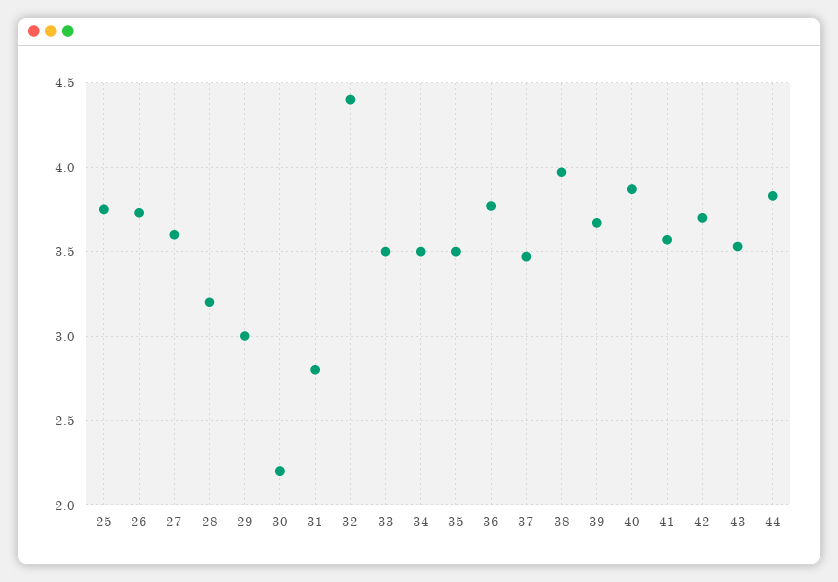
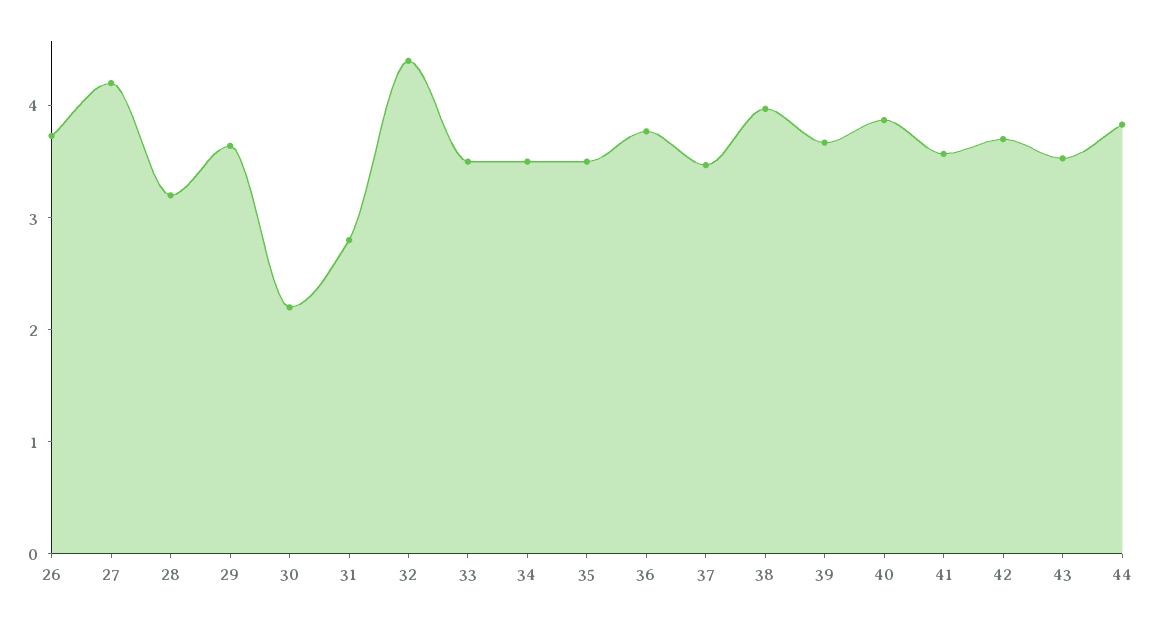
  {
-   "25": 3.75,
    "26": 3.75,
-   "27": 3.6,
+   "27": 4.2,
    "28": 3.2,
-   "29": 3,
+   "29": 3.6,
    "30": 2.2,
    "31": 2.8,
    "32": 4.4,
    "33": 3.5,
    "34": 3.5,
    "35": 3.5,
    "36": 3.75,
    "37": 3.45,
    "38": 3.95,
    "39": 3.65,
    "40": 3.85,
    "41": 3.55,
    "42": 3.7,
    "43": 3.55,
    "44": 3.85
  }

